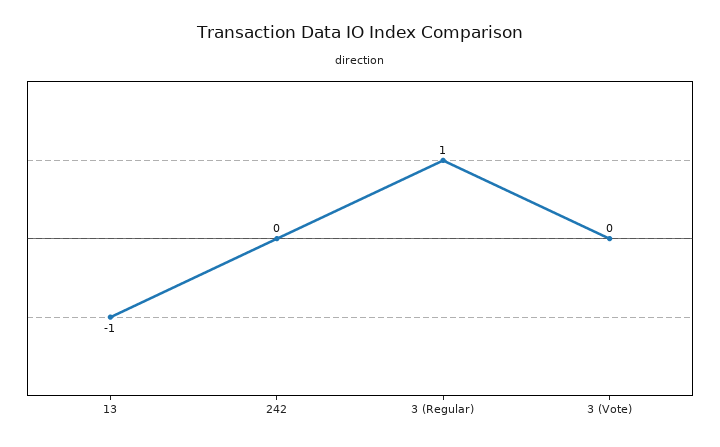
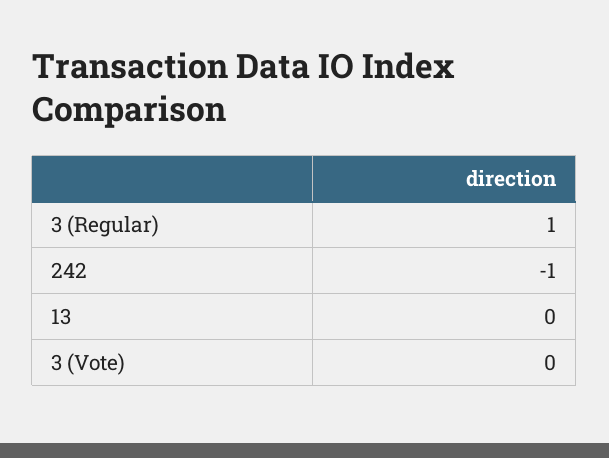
  {
-   "13": -1,
+   "13": 0,
-   "242": 0,
+   "242": -1,
    "3 (Regular)": 1,
    "3 (Vote)": 0
  }

